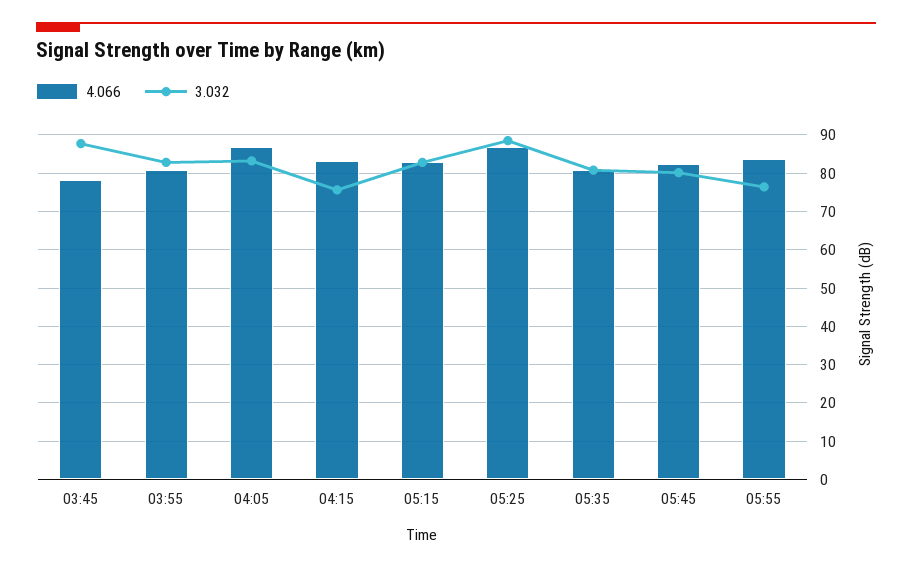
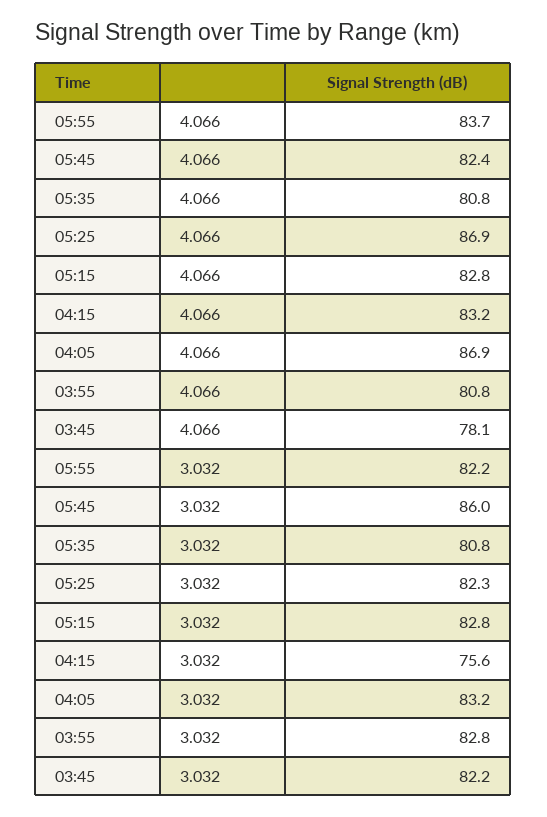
  {
    "4.066": {
      "03:45": 78.1,
      "03:55": 80.8,
      "04:05": 86.9,
      "04:15": 83.2,
      "05:15": 82.8,
      "05:25": 86.9,
      "05:35": 80.8,
      "05:45": 82.4,
      "05:55": 83.7
    },
    "3.032": {
-     "03:45": 88,
+     "03:45": 82.2,
      "03:55": 82.8,
      "04:05": 83.2,
      "04:15": 75.6,
      "05:15": 82.8,
-     "05:25": 88,
+     "05:25": 82.3,
      "05:35": 80.8,
-     "05:45": 80,
+     "05:45": 86,
-     "05:55": 76
+     "05:55": 82.2
    }
  }

